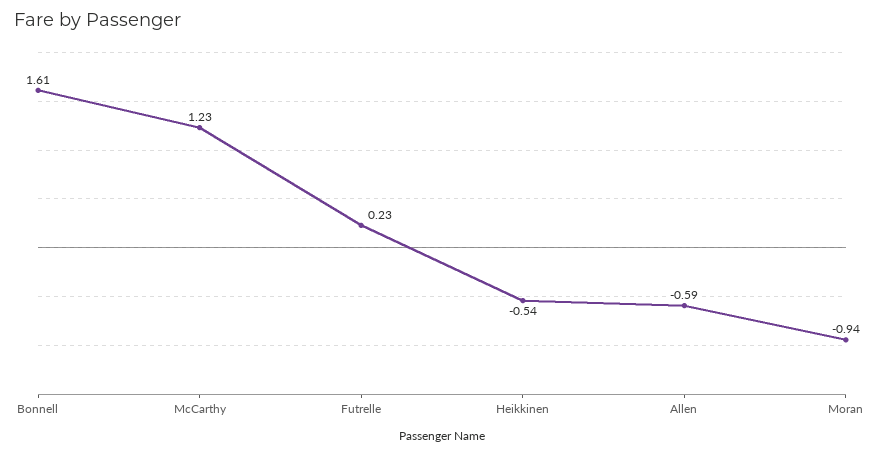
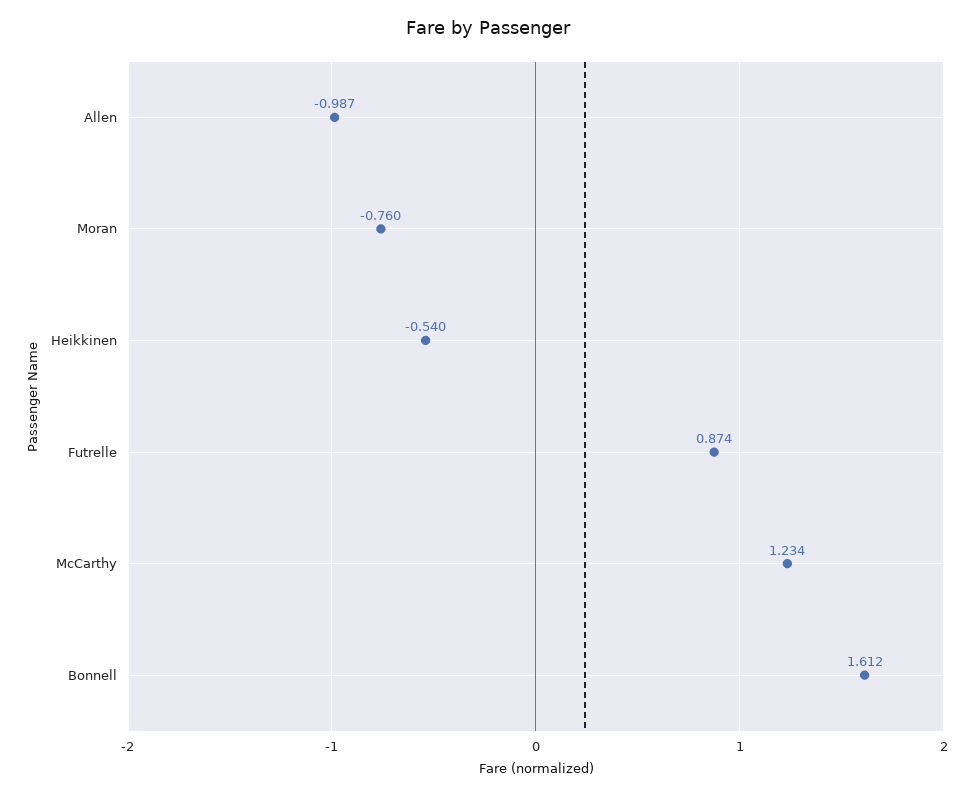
  {
    "Bonnell": 1.612,
    "McCarthy": 1.234,
-   "Futrelle": 0.23,
+   "Futrelle": 0.874,
    "Heikkinen": -0.54,
-   "Allen": -0.59,
+   "Allen": -0.987,
-   "Moran": -0.94
+   "Moran": -0.76
  }

